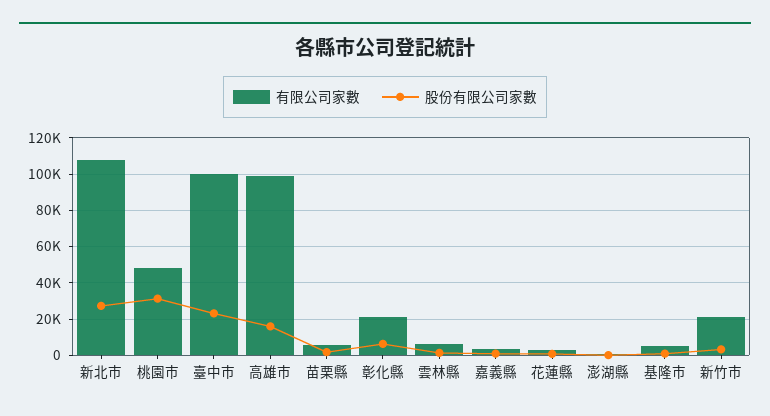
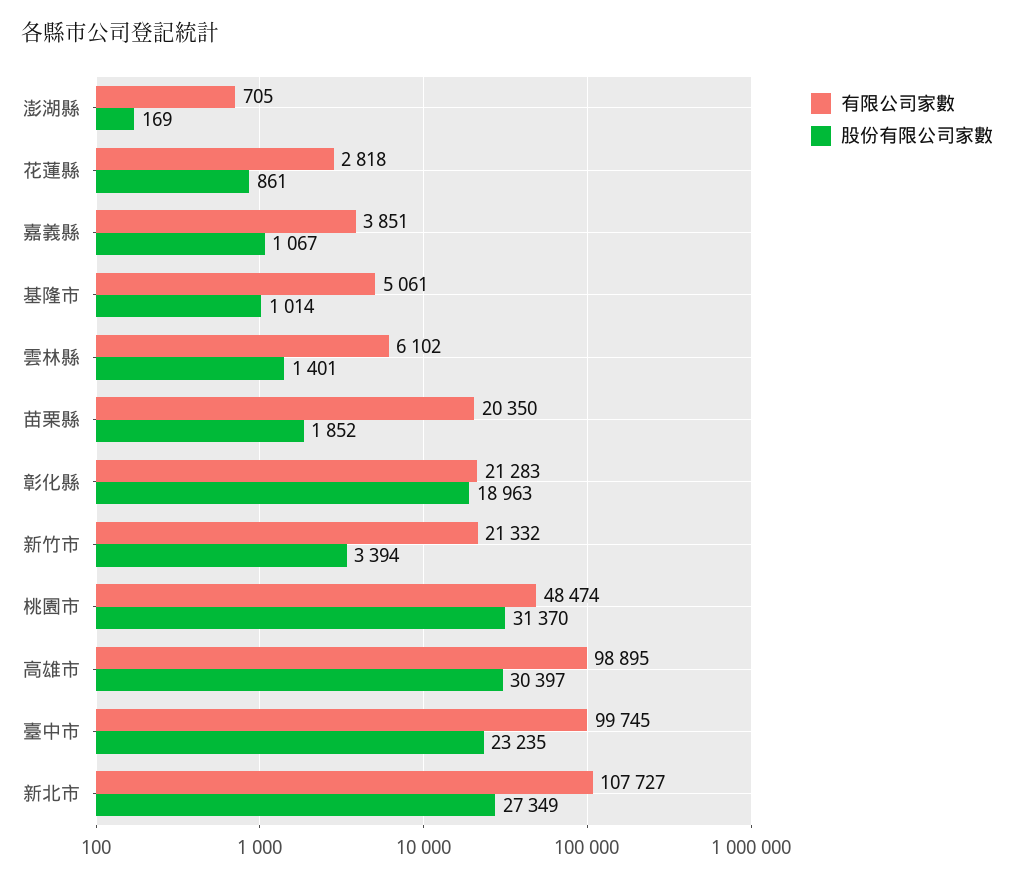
  {
    "有限公司家數": {
      "新北市": 107727,
      "桃園市": 48474,
      "臺中市": 99745,
      "高雄市": 98895,
-     "苗栗縣": 5000,
+     "苗栗縣": 20350,
      "彰化縣": 21283,
      "雲林縣": 6102,
      "嘉義縣": 3851,
      "花蓮縣": 2818,
      "澎湖縣": 705,
      "基隆市": 5061,
      "新竹市": 21332
    },
    "股份有限公司家數": {
      "新北市": 27349,
      "桃園市": 31370,
      "臺中市": 23235,
-     "高雄市": 15000,
+     "高雄市": 30397,
      "苗栗縣": 1852,
-     "彰化縣": 5000,
+     "彰化縣": 18963,
      "雲林縣": 1401,
      "嘉義縣": 1067,
      "花蓮縣": 861,
      "澎湖縣": 169,
      "基隆市": 1014,
      "新竹市": 3394
    }
  }

